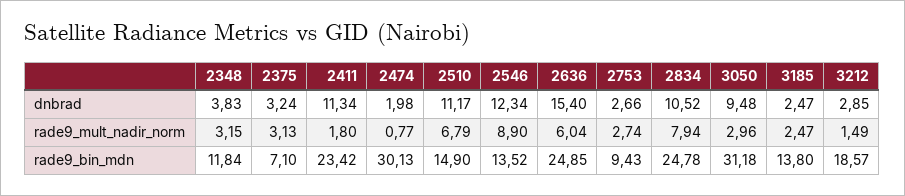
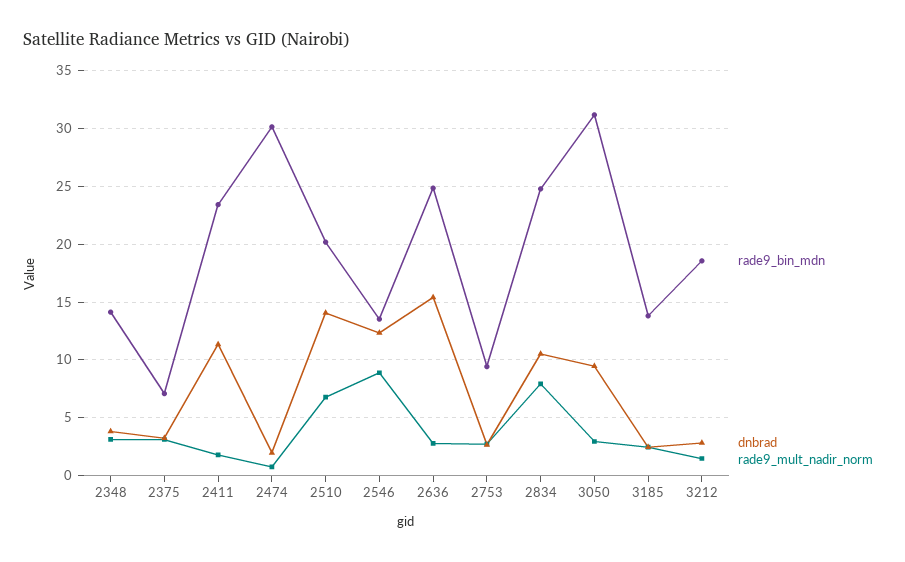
  {
    "dnbrad": {
      "2348": 3.83,
      "2375": 3.24,
      "2411": 11.34,
      "2474": 1.98,
-     "2510": 11.17,
+     "2510": 14,
      "2546": 12.34,
      "2636": 15.4,
      "2753": 2.66,
      "2834": 10.52,
      "3050": 9.48,
      "3185": 2.47,
      "3212": 2.85
    },
    "rade9_mult_nadir_norm": {
      "2348": 3.15,
      "2375": 3.13,
      "2411": 1.8,
      "2474": 0.77,
      "2510": 6.79,
      "2546": 8.9,
-     "2636": 6.04,
+     "2636": 3,
      "2753": 2.74,
      "2834": 7.94,
      "3050": 2.96,
      "3185": 2.47,
      "3212": 1.49
    },
    "rade9_bin_mdn": {
-     "2348": 11.84,
+     "2348": 14,
      "2375": 7.1,
      "2411": 23.42,
      "2474": 30.13,
-     "2510": 14.9,
+     "2510": 20,
      "2546": 13.52,
      "2636": 24.85,
      "2753": 9.43,
      "2834": 24.78,
      "3050": 31.18,
      "3185": 13.8,
      "3212": 18.57
    }
  }

